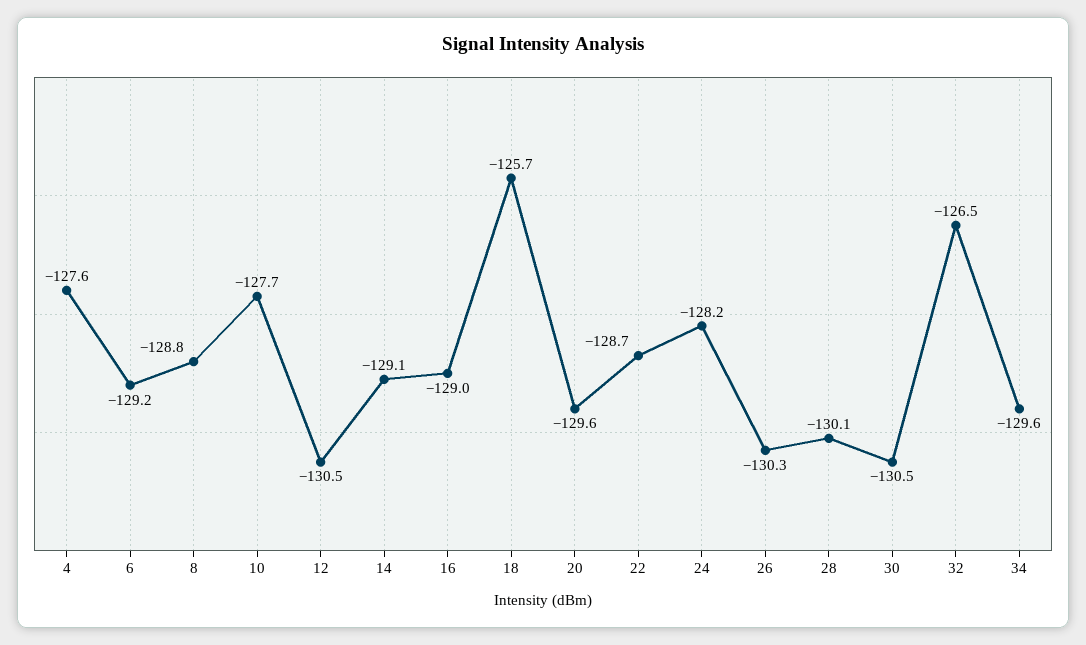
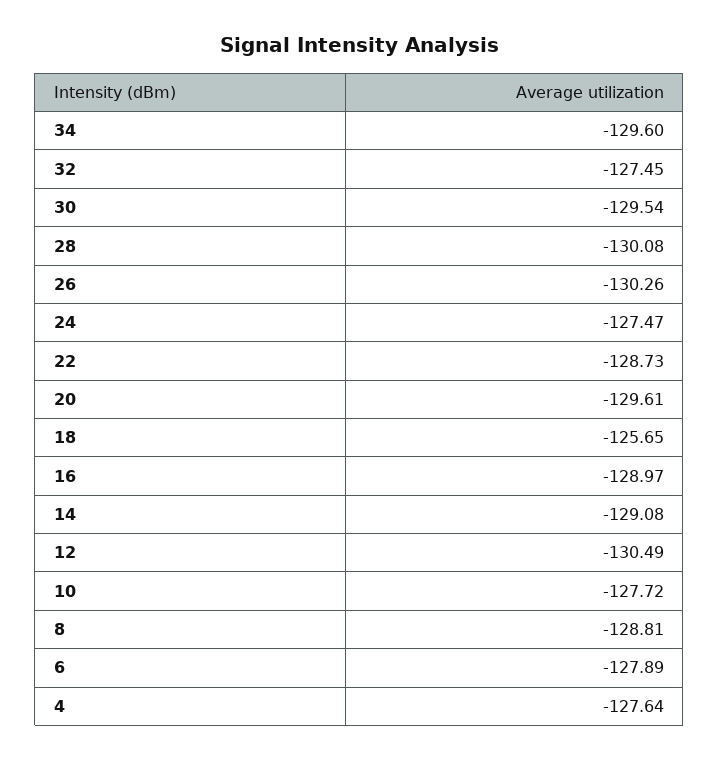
  {
    "4": -127.64,
-   "6": -129.2,
+   "6": -127.89,
    "8": -128.81,
    "10": -127.72,
    "12": -130.49,
    "14": -129.08,
    "16": -128.97,
    "18": -125.65,
    "20": -129.61,
    "22": -128.73,
-   "24": -128.2,
+   "24": -127.47,
    "26": -130.26,
    "28": -130.08,
-   "30": -130.5,
+   "30": -129.54,
-   "32": -126.5,
+   "32": -127.45,
    "34": -129.6
  }

